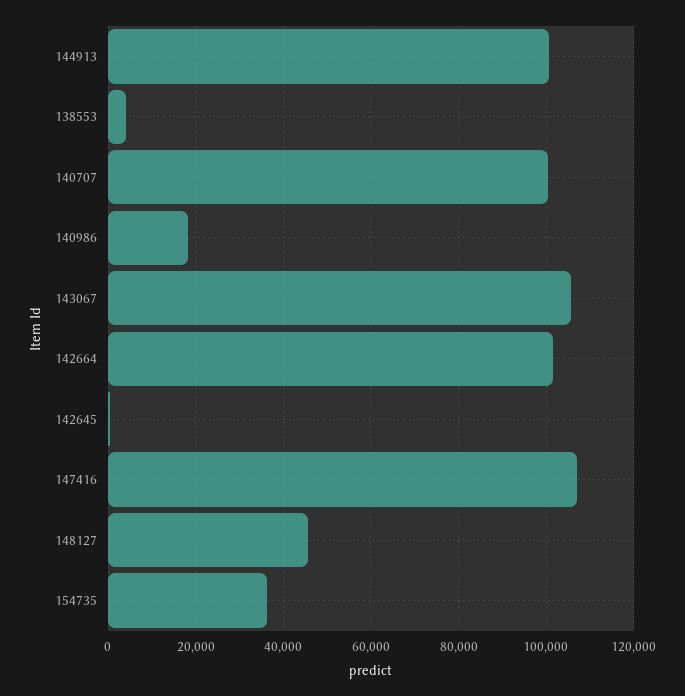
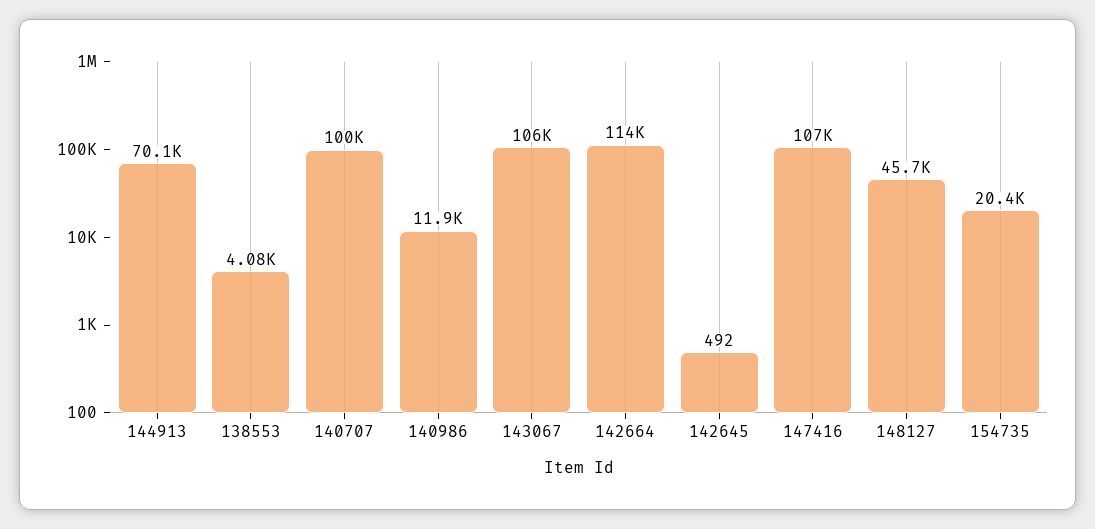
  {
-   "144913": 100000,
+   "144913": 70100,
    "138553": 4080,
    "140707": 100000,
-   "140986": 18000,
+   "140986": 11900,
    "143067": 106000,
-   "142664": 102000,
+   "142664": 114000,
    "142645": 492,
    "147416": 107000,
    "148127": 45700,
-   "154735": 36000
+   "154735": 20400
  }

